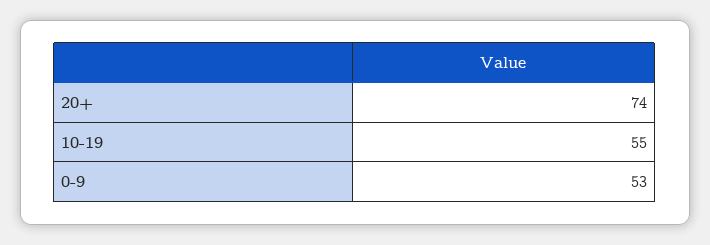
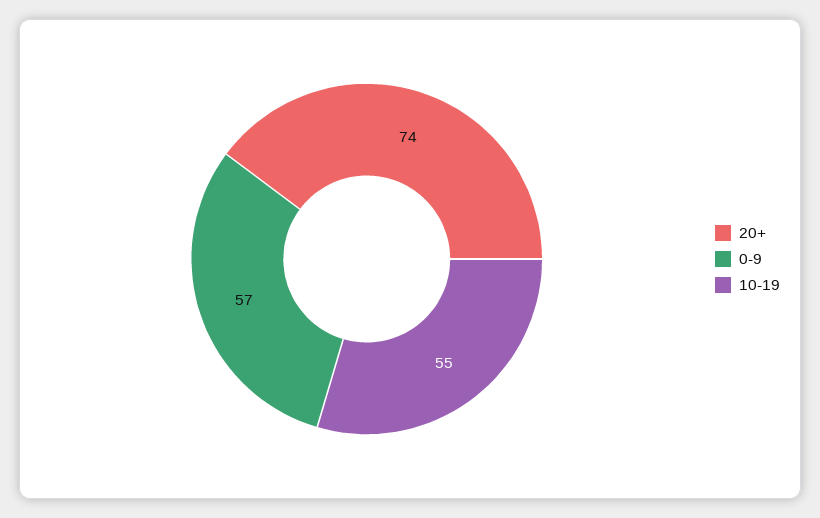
  {
    "20+": 74,
    "10-19": 55,
-   "0-9": 53
+   "0-9": 57
  }

